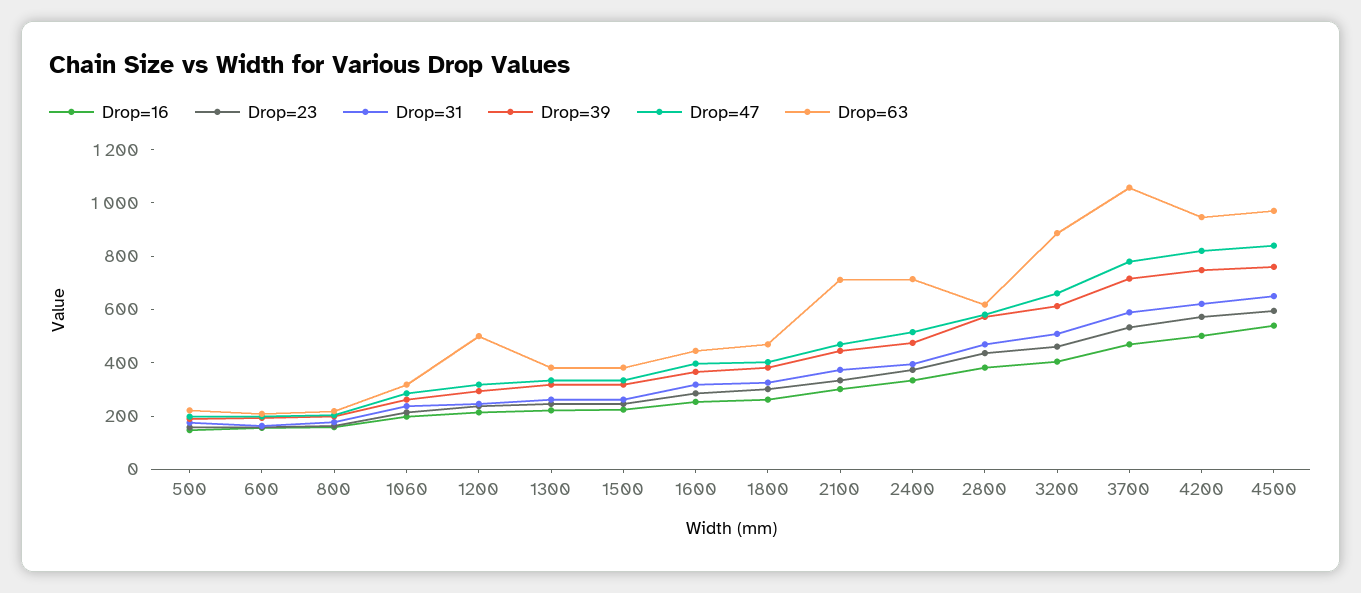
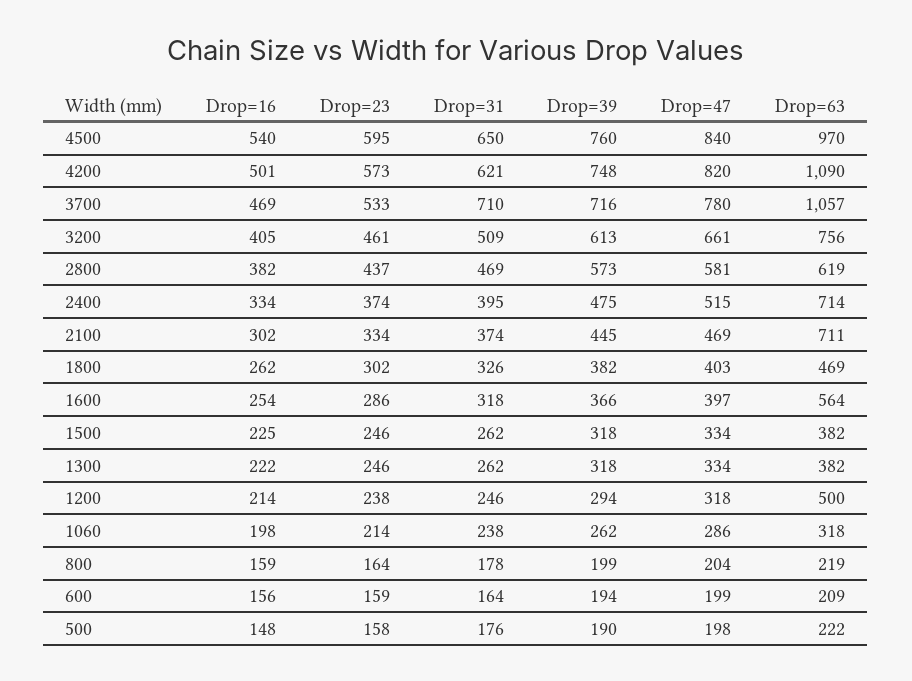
  {
    "Drop=16": {
      "500": 148,
      "600": 156,
      "800": 159,
      "1060": 198,
      "1200": 214,
      "1300": 222,
      "1500": 225,
      "1600": 254,
      "1800": 262,
      "2100": 302,
      "2400": 334,
      "2800": 382,
      "3200": 405,
      "3700": 469,
      "4200": 501,
      "4500": 540
    },
    "Drop=23": {
      "500": 158,
      "600": 159,
      "800": 164,
      "1060": 214,
      "1200": 238,
      "1300": 246,
      "1500": 246,
      "1600": 286,
      "1800": 302,
      "2100": 334,
      "2400": 374,
      "2800": 437,
      "3200": 461,
      "3700": 533,
      "4200": 573,
      "4500": 595
    },
    "Drop=31": {
      "500": 176,
      "600": 164,
      "800": 178,
      "1060": 238,
      "1200": 246,
      "1300": 262,
      "1500": 262,
      "1600": 318,
      "1800": 326,
      "2100": 374,
      "2400": 395,
      "2800": 469,
      "3200": 509,
-     "3700": 600,
+     "3700": 710,
      "4200": 621,
      "4500": 650
    },
    "Drop=39": {
      "500": 190,
      "600": 194,
      "800": 199,
      "1060": 262,
      "1200": 294,
      "1300": 318,
      "1500": 318,
      "1600": 366,
      "1800": 382,
      "2100": 445,
      "2400": 475,
      "2800": 573,
      "3200": 613,
      "3700": 716,
      "4200": 748,
      "4500": 760
    },
    "Drop=47": {
      "500": 198,
      "600": 199,
      "800": 204,
      "1060": 286,
      "1200": 318,
      "1300": 334,
      "1500": 334,
      "1600": 397,
      "1800": 403,
      "2100": 469,
      "2400": 515,
      "2800": 581,
      "3200": 661,
      "3700": 780,
      "4200": 820,
      "4500": 840
    },
    "Drop=63": {
      "500": 222,
      "600": 209,
      "800": 219,
      "1060": 318,
      "1200": 500,
      "1300": 382,
      "1500": 382,
-     "1600": 450,
+     "1600": 564,
      "1800": 469,
      "2100": 711,
      "2400": 714,
      "2800": 619,
-     "3200": 900,
+     "3200": 756,
      "3700": 1057,
-     "4200": 950,
+     "4200": 1090,
      "4500": 970
    }
  }

